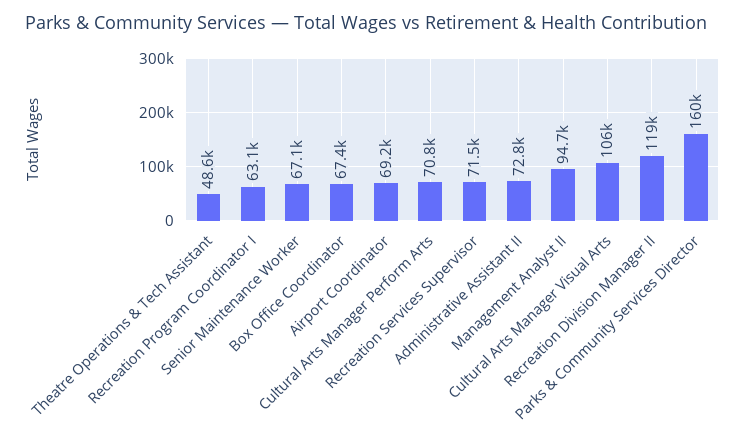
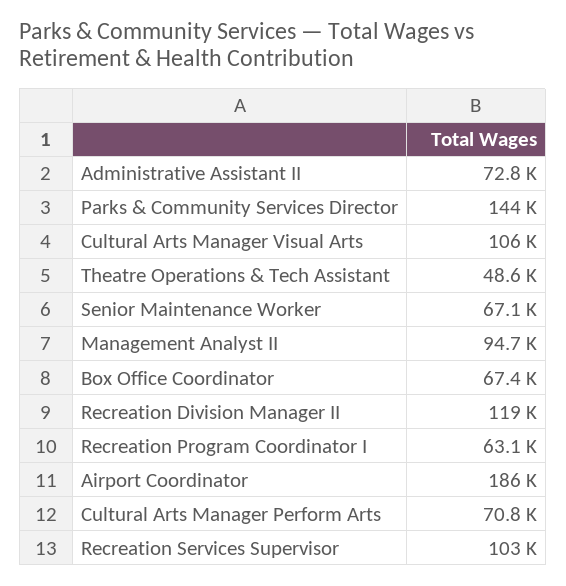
  {
    "Theatre Operations & Tech Assistant": 48600,
    "Recreation Program Coordinator I": 63100,
    "Senior Maintenance Worker": 67100,
    "Box Office Coordinator": 67400,
-   "Airport Coordinator": 69200,
+   "Airport Coordinator": 186000,
    "Cultural Arts Manager Perform Arts": 70800,
-   "Recreation Services Supervisor": 71500,
+   "Recreation Services Supervisor": 103000,
    "Administrative Assistant II": 72800,
    "Management Analyst II": 94700,
    "Cultural Arts Manager Visual Arts": 106000,
    "Recreation Division Manager II": 119000,
-   "Parks & Community Services Director": 160000
+   "Parks & Community Services Director": 144000
  }

